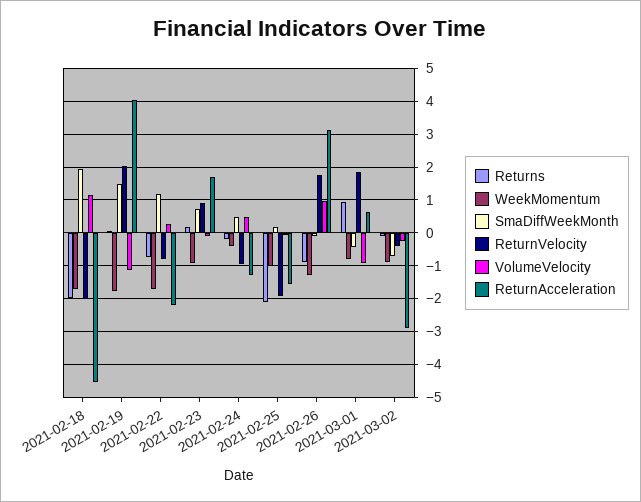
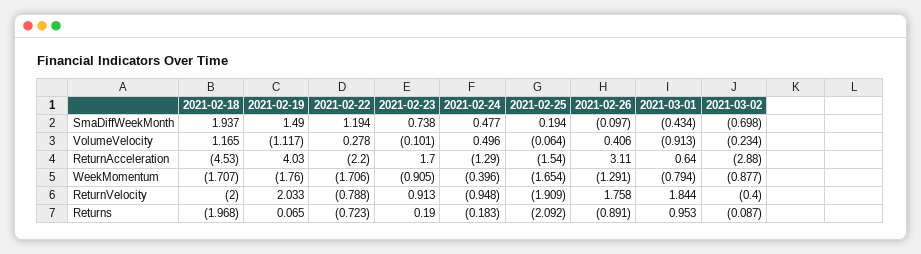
  {
    "Returns": {
      "2021-02-18": -1.968,
      "2021-02-19": 0.065,
      "2021-02-22": -0.723,
      "2021-02-23": 0.19,
      "2021-02-24": -0.183,
      "2021-02-25": -2.092,
      "2021-02-26": -0.891,
      "2021-03-01": 0.953,
      "2021-03-02": -0.087
    },
    "WeekMomentum": {
      "2021-02-18": -1.707,
      "2021-02-19": -1.76,
      "2021-02-22": -1.706,
      "2021-02-23": -0.905,
      "2021-02-24": -0.396,
-     "2021-02-25": -1,
+     "2021-02-25": -1.654,
      "2021-02-26": -1.291,
      "2021-03-01": -0.794,
      "2021-03-02": -0.877
    },
    "SmaDiffWeekMonth": {
      "2021-02-18": 1.937,
      "2021-02-19": 1.49,
      "2021-02-22": 1.194,
      "2021-02-23": 0.738,
      "2021-02-24": 0.477,
      "2021-02-25": 0.194,
      "2021-02-26": -0.097,
      "2021-03-01": -0.434,
      "2021-03-02": -0.698
    },
    "ReturnVelocity": {
      "2021-02-18": -2,
      "2021-02-19": 2.033,
      "2021-02-22": -0.788,
      "2021-02-23": 0.913,
      "2021-02-24": -0.948,
      "2021-02-25": -1.909,
      "2021-02-26": 1.758,
      "2021-03-01": 1.844,
      "2021-03-02": -0.4
    },
    "VolumeVelocity": {
      "2021-02-18": 1.165,
      "2021-02-19": -1.117,
      "2021-02-22": 0.278,
      "2021-02-23": -0.101,
      "2021-02-24": 0.496,
      "2021-02-25": -0.064,
-     "2021-02-26": 1,
+     "2021-02-26": 0.406,
      "2021-03-01": -0.913,
      "2021-03-02": -0.234
    },
    "ReturnAcceleration": {
      "2021-02-18": -4.53,
      "2021-02-19": 4.03,
      "2021-02-22": -2.2,
      "2021-02-23": 1.7,
      "2021-02-24": -1.29,
      "2021-02-25": -1.54,
      "2021-02-26": 3.11,
      "2021-03-01": 0.64,
      "2021-03-02": -2.88
    }
  }

